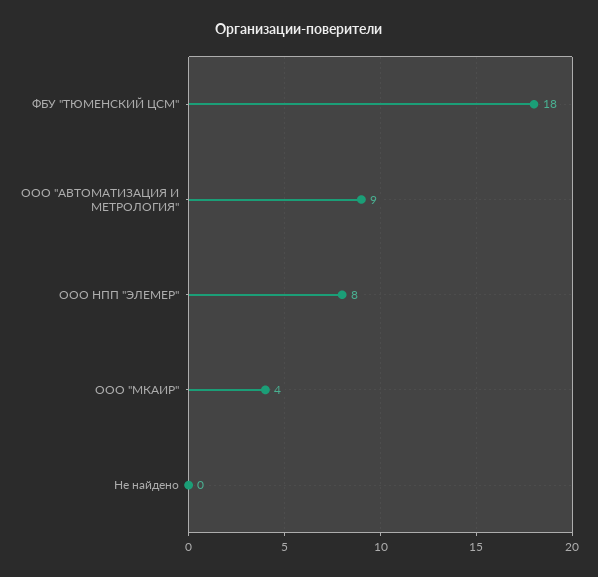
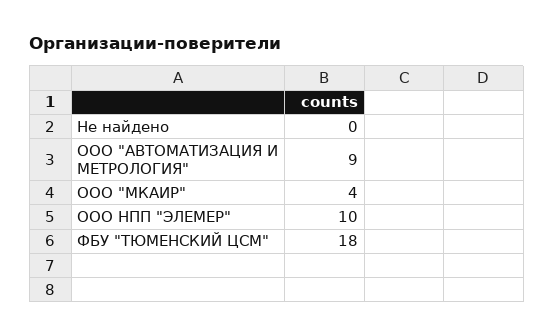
  {
    "ФБУ \"ТЮМЕНСКИЙ ЦСМ\"": 18,
    "ООО \"АВТОМАТИЗАЦИЯ И МЕТРОЛОГИЯ\"": 9,
-   "ООО НПП \"ЭЛЕМЕР\"": 8,
+   "ООО НПП \"ЭЛЕМЕР\"": 10,
    "ООО \"МКАИР\"": 4,
    "Не найдено": 0
  }

